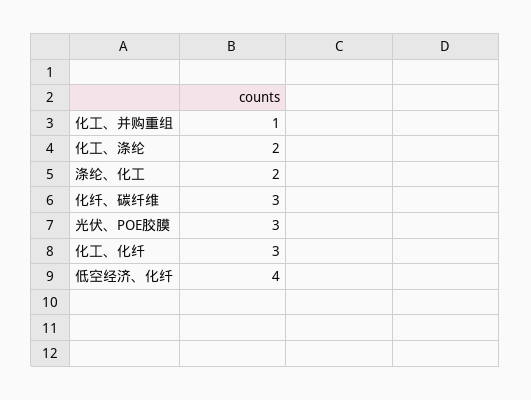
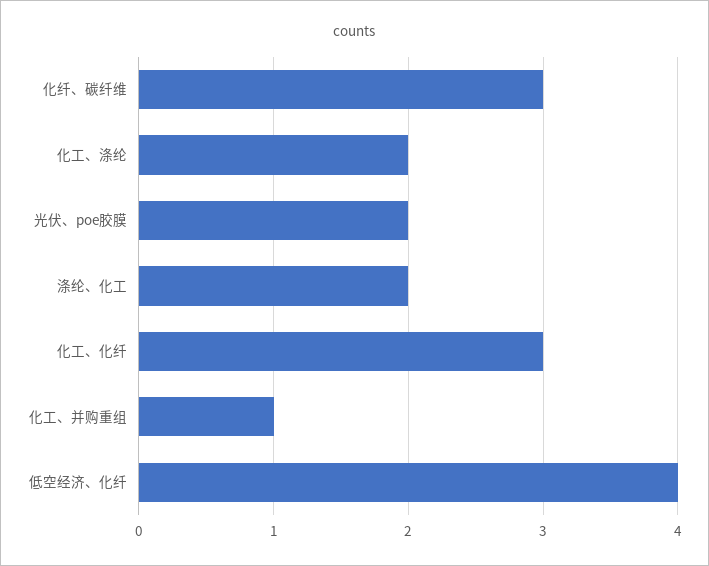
  {
    "化工、并购重组": 1,
    "化工、涤纶": 2,
    "涤纶、化工": 2,
    "化纤、碳纤维": 3,
-   "光伏、POE胶膜": 3,
+   "光伏、POE胶膜": 2,
    "化工、化纤": 3,
    "低空经济、化纤": 4
  }

